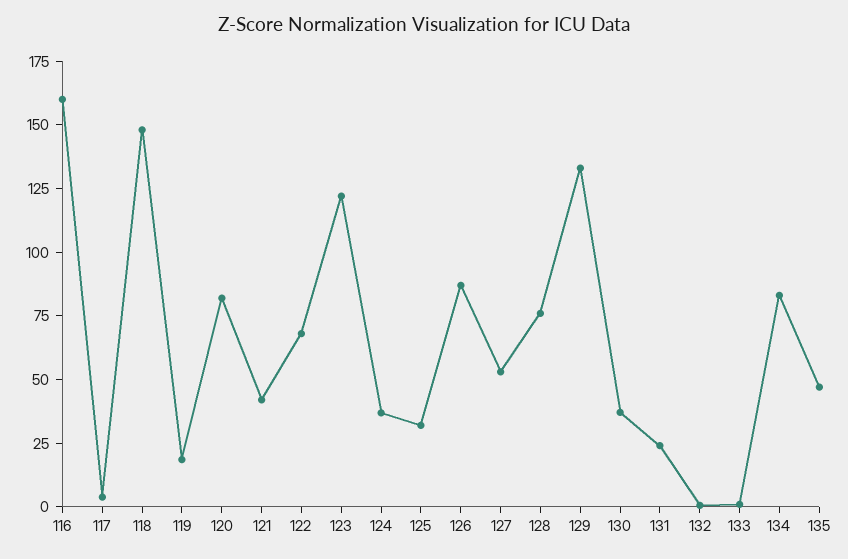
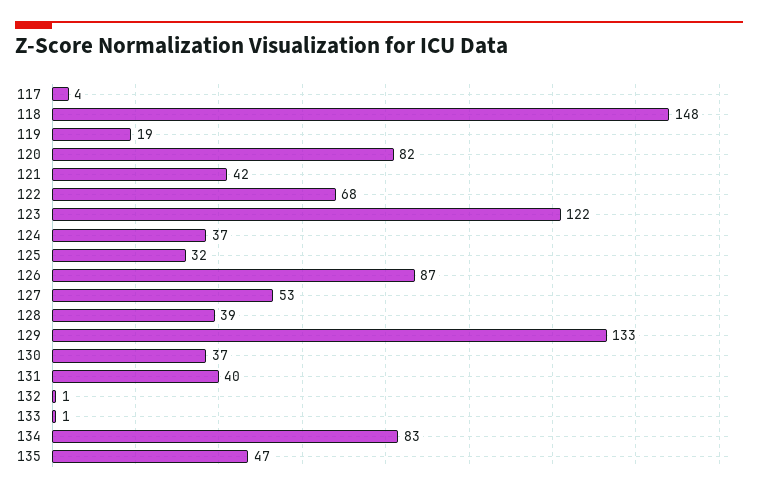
  {
-   "116": 160,
    "117": 4,
    "118": 148,
    "119": 19,
    "120": 82,
    "121": 42,
    "122": 68,
    "123": 122,
    "124": 37,
    "125": 32,
    "126": 87,
    "127": 53,
-   "128": 75,
+   "128": 39,
    "129": 133,
    "130": 37,
-   "131": 25,
+   "131": 40,
    "132": 1,
    "133": 1,
    "134": 83,
    "135": 47
  }

